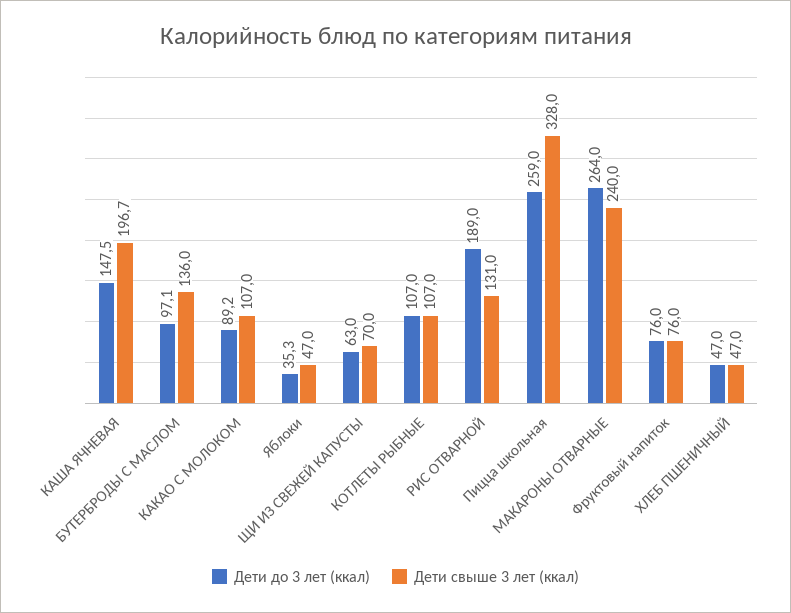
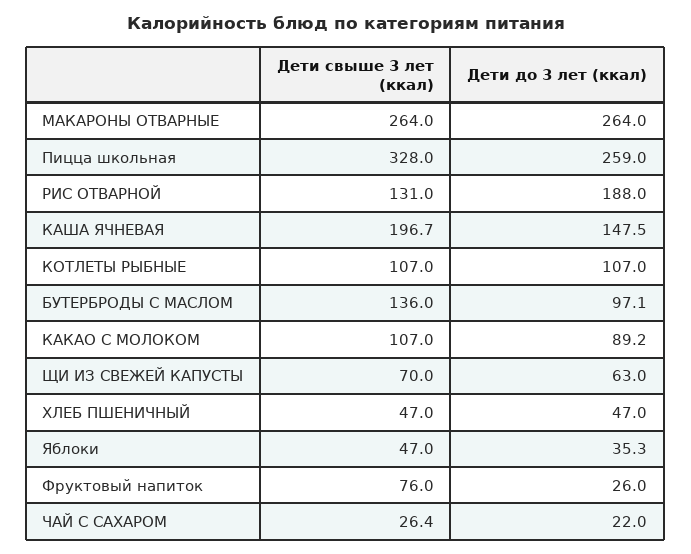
  {
    "Дети до 3 лет (ккал)": {
      "КАША ЯЧНЕВАЯ": 147.5,
      "БУТЕРБРОДЫ С МАСЛОМ": 97.1,
      "КАКАО С МОЛОКОМ": 89.2,
      "Яблоки": 35.3,
      "ЩИ ИЗ СВЕЖЕЙ КАПУСТЫ": 63,
      "КОТЛЕТЫ РЫБНЫЕ": 107,
-     "РИС ОТВАРНОЙ": 189,
+     "РИС ОТВАРНОЙ": 188,
      "Пицца школьная": 259,
      "МАКАРОНЫ ОТВАРНЫЕ": 264,
-     "Фруктовый напиток": 76,
+     "Фруктовый напиток": 26,
-     "ХЛЕБ ПШЕНИЧНЫЙ": 47
+     "ХЛЕБ ПШЕНИЧНЫЙ": 47,
+     "ЧАЙ С САХАРОМ": 22
    },
    "Дети свыше 3 лет (ккал)": {
      "КАША ЯЧНЕВАЯ": 196.7,
      "БУТЕРБРОДЫ С МАСЛОМ": 136,
      "КАКАО С МОЛОКОМ": 107,
      "Яблоки": 47,
      "ЩИ ИЗ СВЕЖЕЙ КАПУСТЫ": 70,
      "КОТЛЕТЫ РЫБНЫЕ": 107,
      "РИС ОТВАРНОЙ": 131,
      "Пицца школьная": 328,
-     "МАКАРОНЫ ОТВАРНЫЕ": 240,
+     "МАКАРОНЫ ОТВАРНЫЕ": 264,
      "Фруктовый напиток": 76,
-     "ХЛЕБ ПШЕНИЧНЫЙ": 47
+     "ХЛЕБ ПШЕНИЧНЫЙ": 47,
+     "ЧАЙ С САХАРОМ": 26.4
    }
  }

